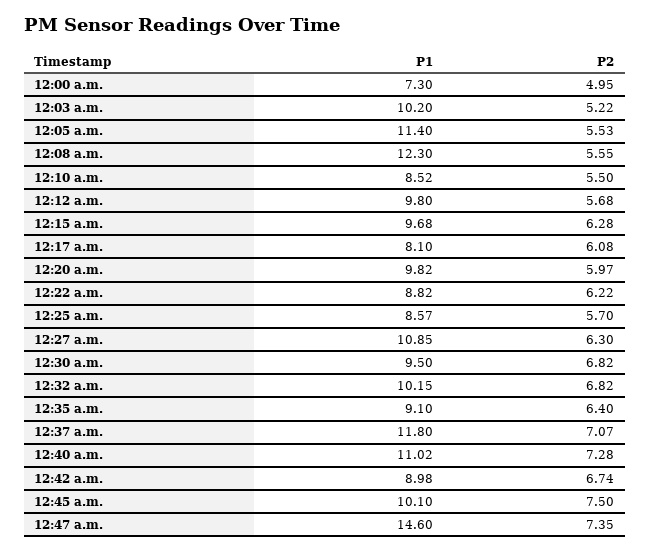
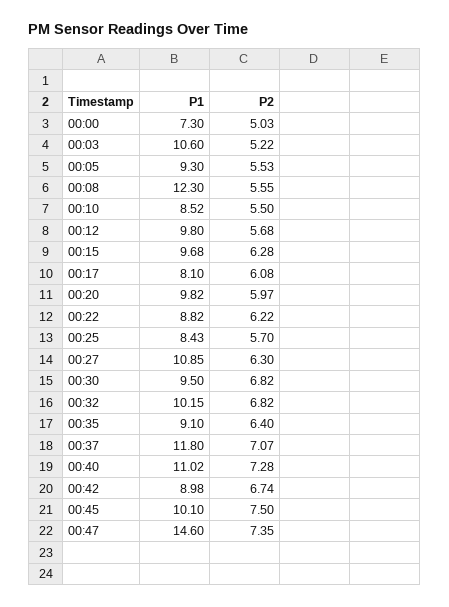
  {
    "P1": {
      "12:00 a.m.": 7.3,
-     "12:03 a.m.": 10.2,
+     "12:03 a.m.": 10.6,
-     "12:05 a.m.": 11.4,
+     "12:05 a.m.": 9.3,
      "12:08 a.m.": 12.3,
      "12:10 a.m.": 8.52,
      "12:12 a.m.": 9.8,
      "12:15 a.m.": 9.68,
      "12:17 a.m.": 8.1,
      "12:20 a.m.": 9.82,
      "12:22 a.m.": 8.82,
-     "12:25 a.m.": 8.57,
+     "12:25 a.m.": 8.43,
      "12:27 a.m.": 10.85,
      "12:30 a.m.": 9.5,
      "12:32 a.m.": 10.15,
      "12:35 a.m.": 9.1,
      "12:37 a.m.": 11.8,
      "12:40 a.m.": 11.02,
      "12:42 a.m.": 8.98,
      "12:45 a.m.": 10.1,
      "12:47 a.m.": 14.6
    },
    "P2": {
-     "12:00 a.m.": 4.95,
+     "12:00 a.m.": 5.03,
      "12:03 a.m.": 5.22,
      "12:05 a.m.": 5.53,
      "12:08 a.m.": 5.55,
      "12:10 a.m.": 5.5,
      "12:12 a.m.": 5.68,
      "12:15 a.m.": 6.28,
      "12:17 a.m.": 6.08,
      "12:20 a.m.": 5.97,
      "12:22 a.m.": 6.22,
      "12:25 a.m.": 5.7,
      "12:27 a.m.": 6.3,
      "12:30 a.m.": 6.82,
      "12:32 a.m.": 6.82,
      "12:35 a.m.": 6.4,
      "12:37 a.m.": 7.07,
      "12:40 a.m.": 7.28,
      "12:42 a.m.": 6.74,
      "12:45 a.m.": 7.5,
      "12:47 a.m.": 7.35
    }
  }

